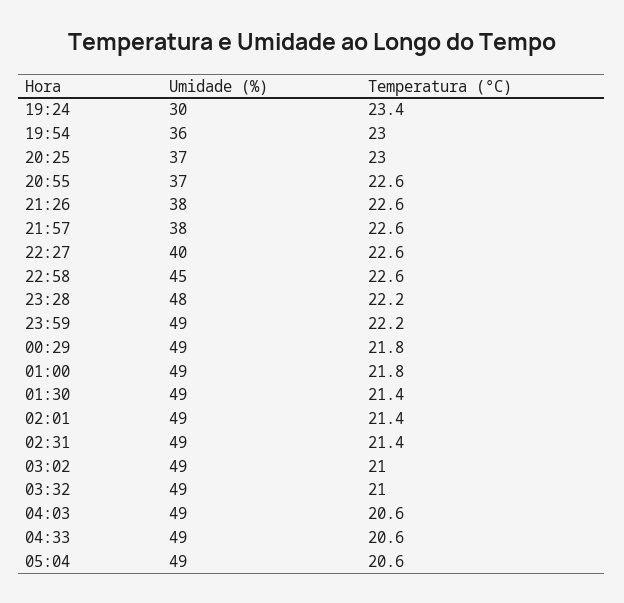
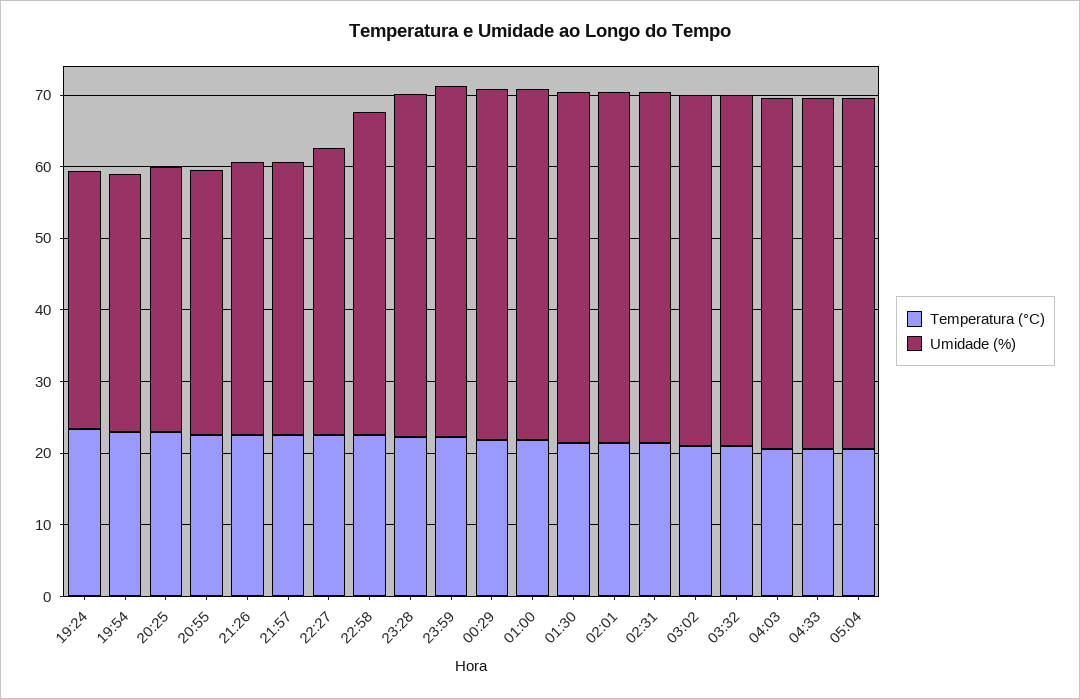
  {
    "Umidade (%)": {
-     "19:24": 30,
+     "19:24": 36,
      "19:54": 36,
      "20:25": 37,
      "20:55": 37,
      "21:26": 38,
      "21:57": 38,
      "22:27": 40,
      "22:58": 45,
      "23:28": 48,
      "23:59": 49,
      "00:29": 49,
      "01:00": 49,
      "01:30": 49,
      "02:01": 49,
      "02:31": 49,
      "03:02": 49,
      "03:32": 49,
      "04:03": 49,
      "04:33": 49,
      "05:04": 49
    },
    "Temperatura (°C)": {
      "19:24": 23.4,
      "19:54": 23,
      "20:25": 23,
      "20:55": 22.6,
      "21:26": 22.6,
      "21:57": 22.6,
      "22:27": 22.6,
      "22:58": 22.6,
      "23:28": 22.2,
      "23:59": 22.2,
      "00:29": 21.8,
      "01:00": 21.8,
      "01:30": 21.4,
      "02:01": 21.4,
      "02:31": 21.4,
      "03:02": 21,
      "03:32": 21,
      "04:03": 20.6,
      "04:33": 20.6,
      "05:04": 20.6
    }
  }

